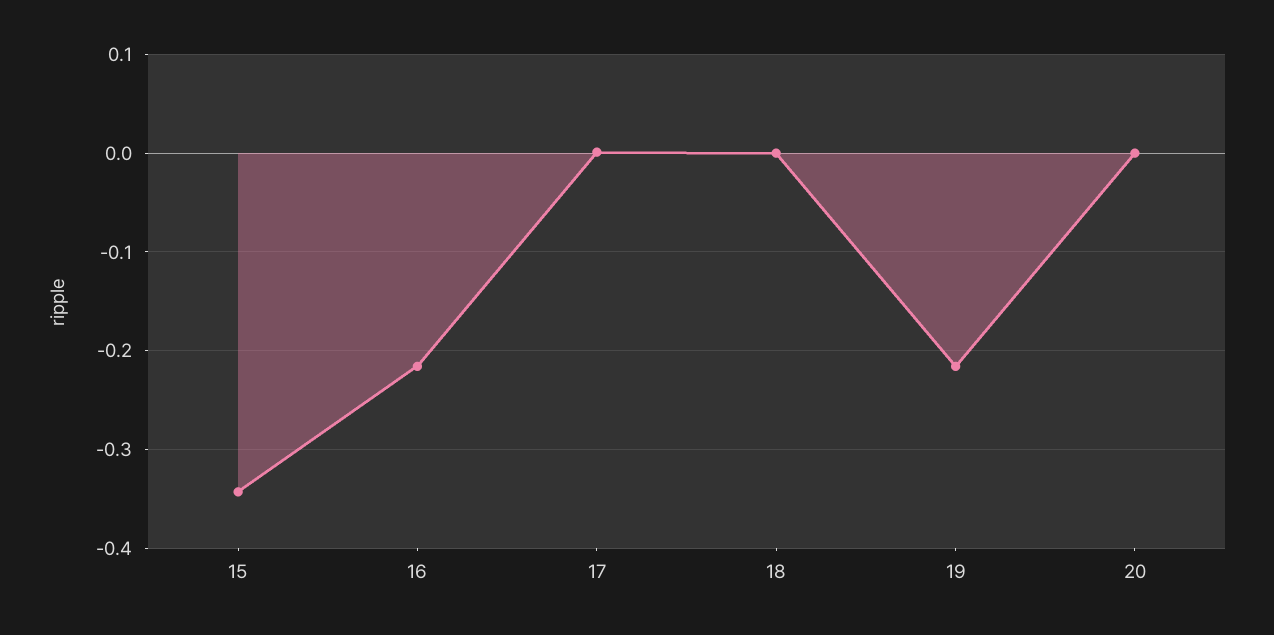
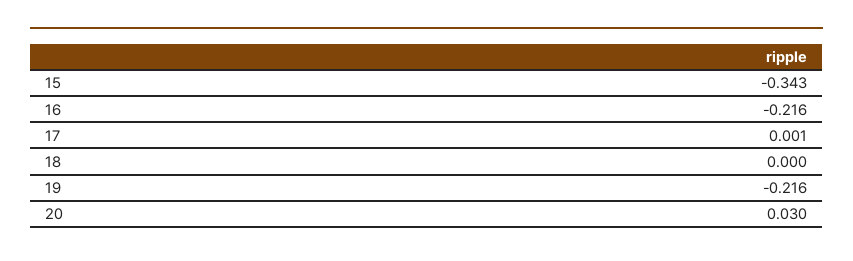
  {
    "15": -0.343,
    "16": -0.216,
    "17": 0.001,
    "18": 0,
    "19": -0.216,
-   "20": 0
+   "20": 0.03
  }

